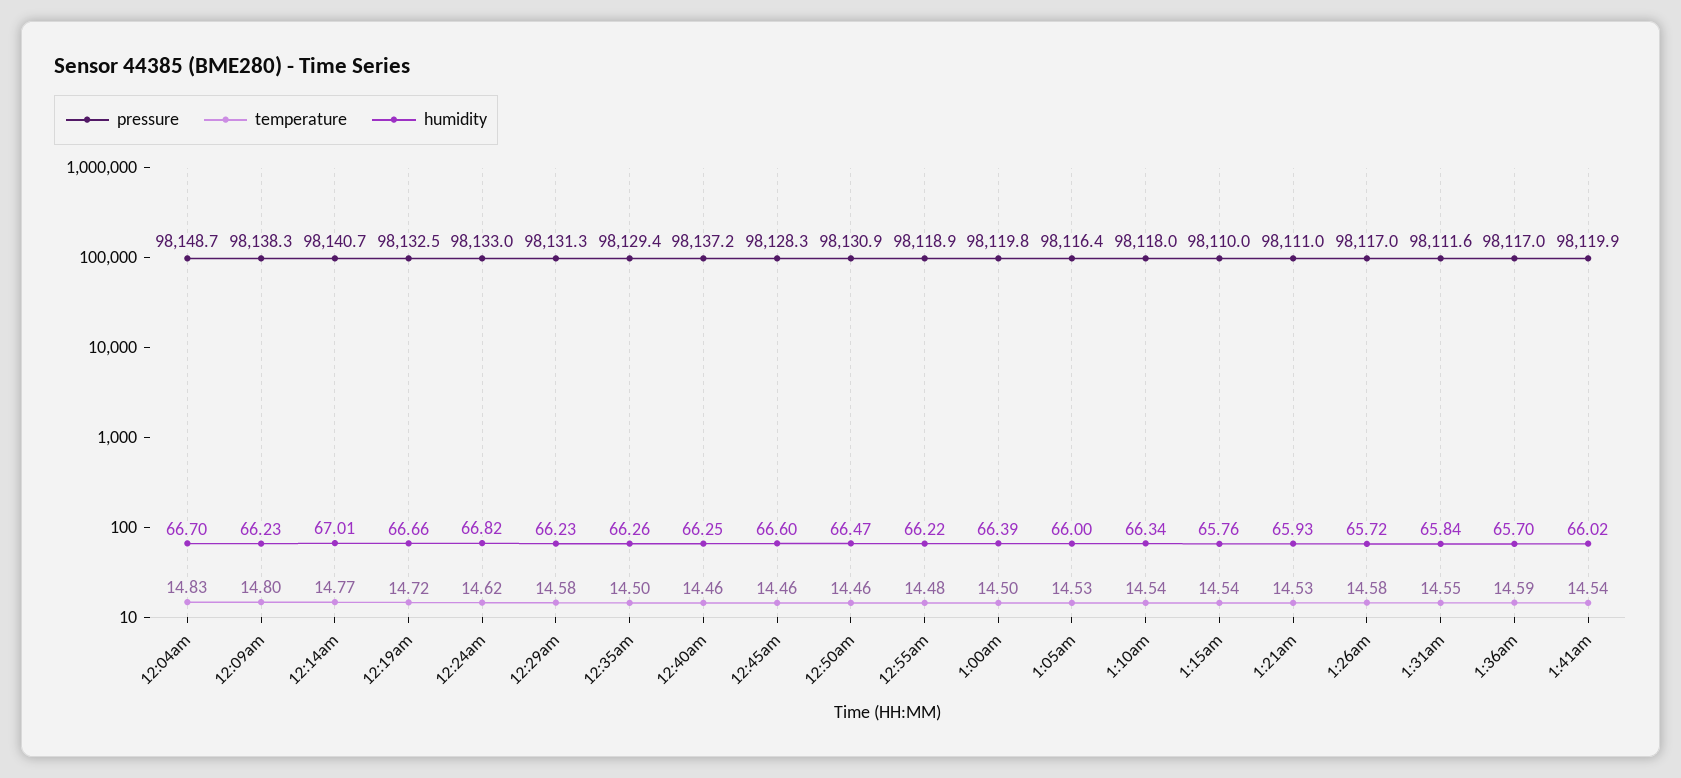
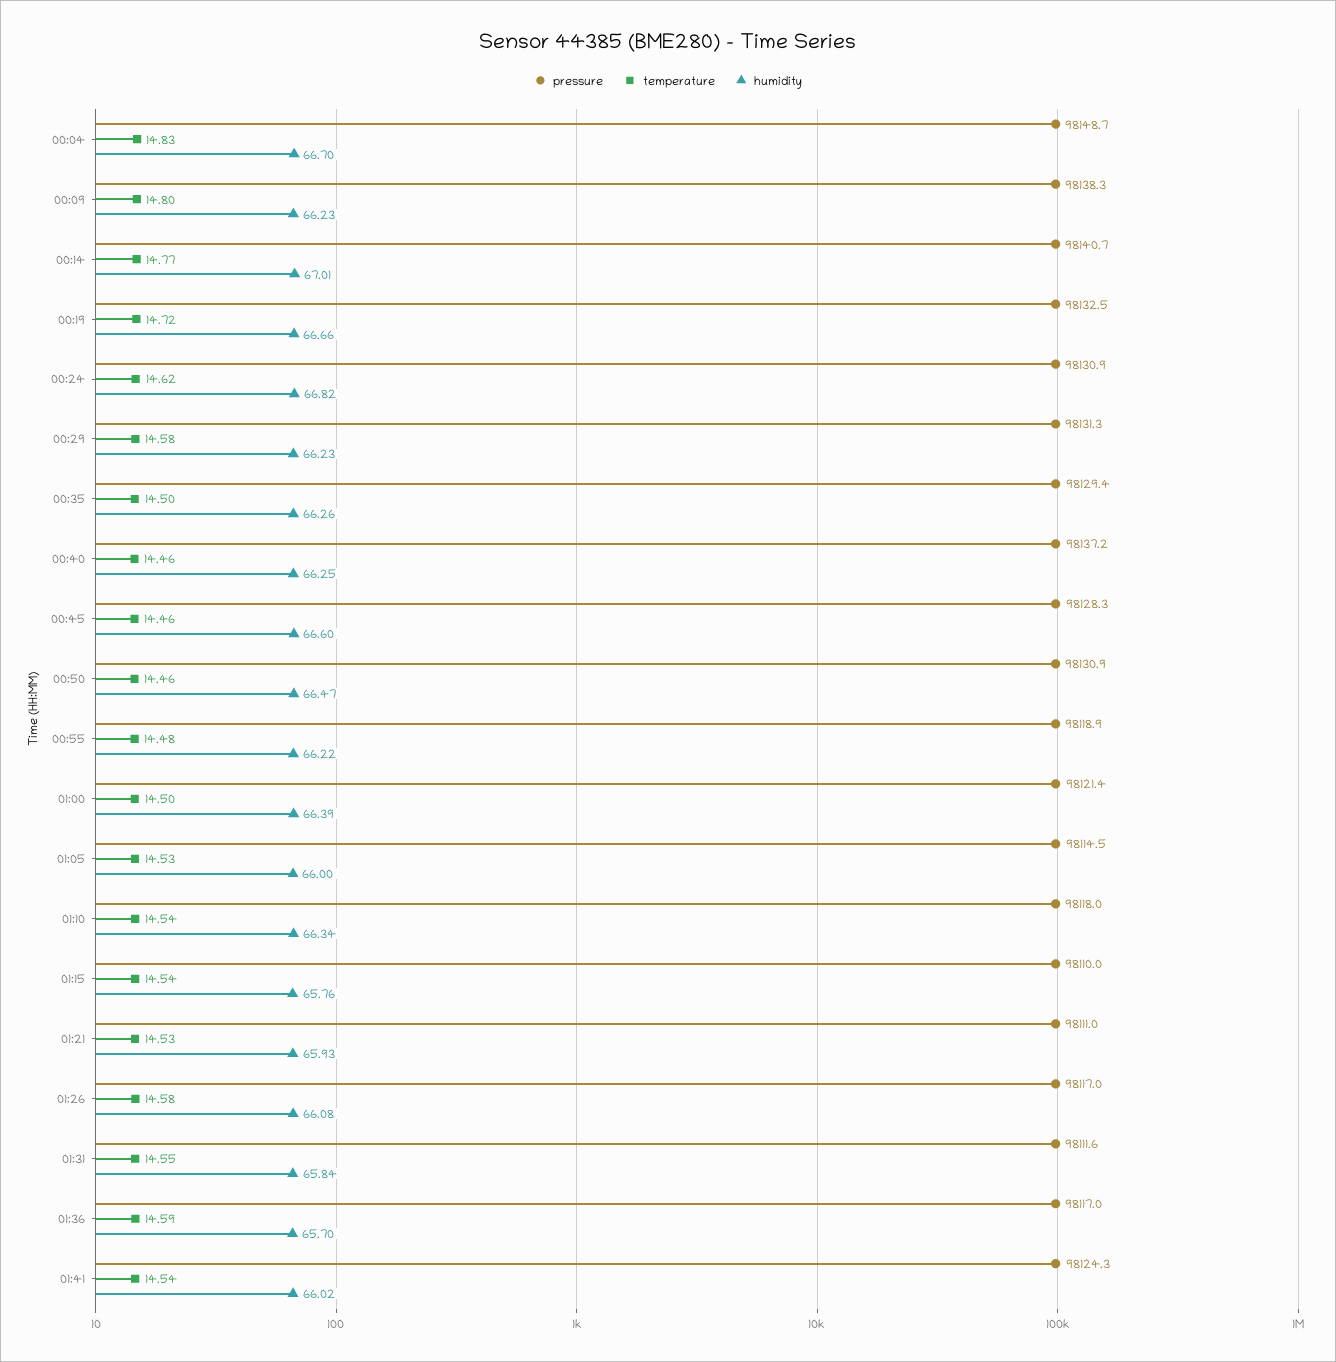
  {
    "pressure": {
      "12:04am": 98148.7,
      "12:09am": 98138.3,
      "12:14am": 98140.7,
      "12:19am": 98132.5,
-     "12:24am": 98133,
+     "12:24am": 98130.9,
      "12:29am": 98131.3,
      "12:35am": 98129.4,
      "12:40am": 98137.2,
      "12:45am": 98128.3,
      "12:50am": 98130.9,
      "12:55am": 98118.9,
-     "1:00am": 98119.8,
+     "1:00am": 98121.4,
-     "1:05am": 98116.4,
+     "1:05am": 98114.5,
      "1:10am": 98118,
      "1:15am": 98110,
      "1:21am": 98111,
      "1:26am": 98117,
      "1:31am": 98111.6,
      "1:36am": 98117,
-     "1:41am": 98119.9
+     "1:41am": 98124.3
    },
    "temperature": {
      "12:04am": 14.83,
      "12:09am": 14.8,
      "12:14am": 14.77,
      "12:19am": 14.72,
      "12:24am": 14.62,
      "12:29am": 14.58,
      "12:35am": 14.5,
      "12:40am": 14.46,
      "12:45am": 14.46,
      "12:50am": 14.46,
      "12:55am": 14.48,
      "1:00am": 14.5,
      "1:05am": 14.53,
      "1:10am": 14.54,
      "1:15am": 14.54,
      "1:21am": 14.53,
      "1:26am": 14.58,
      "1:31am": 14.55,
      "1:36am": 14.59,
      "1:41am": 14.54
    },
    "humidity": {
      "12:04am": 66.7,
      "12:09am": 66.23,
      "12:14am": 67.01,
      "12:19am": 66.66,
      "12:24am": 66.82,
      "12:29am": 66.23,
      "12:35am": 66.26,
      "12:40am": 66.25,
      "12:45am": 66.6,
      "12:50am": 66.47,
      "12:55am": 66.22,
      "1:00am": 66.39,
      "1:05am": 66,
      "1:10am": 66.34,
      "1:15am": 65.76,
      "1:21am": 65.93,
-     "1:26am": 65.72,
+     "1:26am": 66.08,
      "1:31am": 65.84,
      "1:36am": 65.7,
      "1:41am": 66.02
    }
  }

